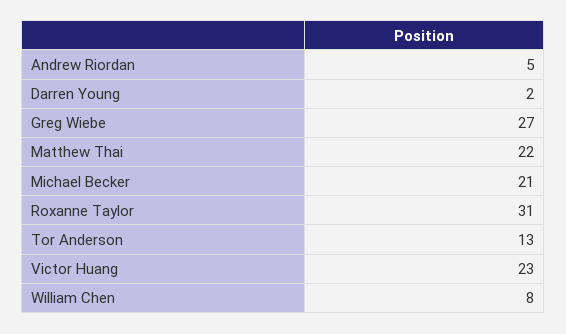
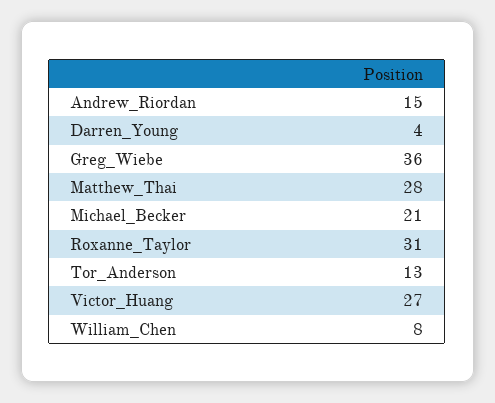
  {
-   "Andrew Riordan": 5,
+   "Andrew Riordan": 15,
-   "Darren Young": 2,
+   "Darren Young": 4,
-   "Greg Wiebe": 27,
+   "Greg Wiebe": 36,
-   "Matthew Thai": 22,
+   "Matthew Thai": 28,
    "Michael Becker": 21,
    "Roxanne Taylor": 31,
    "Tor Anderson": 13,
-   "Victor Huang": 23,
+   "Victor Huang": 27,
    "William Chen": 8
  }

